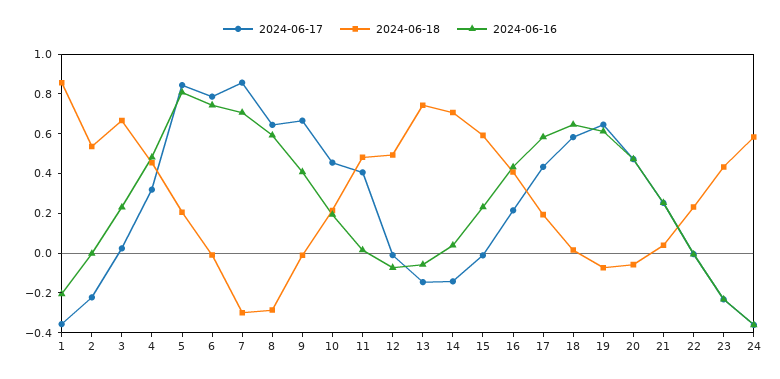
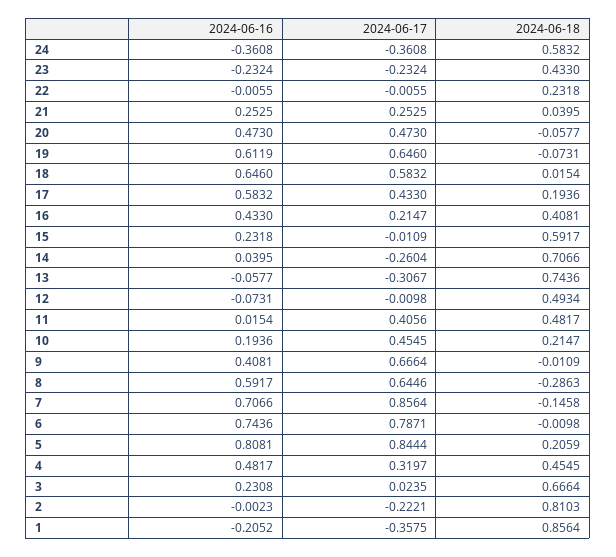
  {
    "2024-06-17": {
      "1": -0.3575,
      "2": -0.2221,
      "3": 0.0235,
      "4": 0.3197,
      "5": 0.8444,
      "6": 0.7871,
      "7": 0.8564,
      "8": 0.6446,
      "9": 0.6664,
      "10": 0.4545,
      "11": 0.4056,
      "12": -0.0098,
-     "13": -0.15,
+     "13": -0.3067,
-     "14": -0.15,
+     "14": -0.2604,
      "15": -0.0109,
      "16": 0.2147,
      "17": 0.433,
      "18": 0.5832,
      "19": 0.646,
      "20": 0.473,
      "21": 0.2525,
      "22": -0.0055,
      "23": -0.2324,
      "24": -0.3608
    },
    "2024-06-18": {
      "1": 0.8564,
-     "2": 0.55,
+     "2": 0.8103,
      "3": 0.6664,
      "4": 0.4545,
      "5": 0.2059,
      "6": -0.0098,
-     "7": -0.3,
+     "7": -0.1458,
      "8": -0.2863,
      "9": -0.0109,
      "10": 0.2147,
      "11": 0.4817,
      "12": 0.4934,
      "13": 0.7436,
      "14": 0.7066,
      "15": 0.5917,
      "16": 0.4081,
      "17": 0.1936,
      "18": 0.0154,
      "19": -0.0731,
      "20": -0.0577,
      "21": 0.0395,
      "22": 0.2318,
      "23": 0.433,
      "24": 0.5832
    },
    "2024-06-16": {
      "1": -0.2052,
      "2": -0.0023,
      "3": 0.2308,
      "4": 0.4817,
      "5": 0.8081,
      "6": 0.7436,
      "7": 0.7066,
      "8": 0.5917,
      "9": 0.4081,
      "10": 0.1936,
      "11": 0.0154,
      "12": -0.0731,
      "13": -0.0577,
      "14": 0.0395,
      "15": 0.2318,
      "16": 0.433,
      "17": 0.5832,
      "18": 0.646,
      "19": 0.6119,
      "20": 0.473,
      "21": 0.2525,
      "22": -0.0055,
      "23": -0.2324,
      "24": -0.3608
    }
  }

